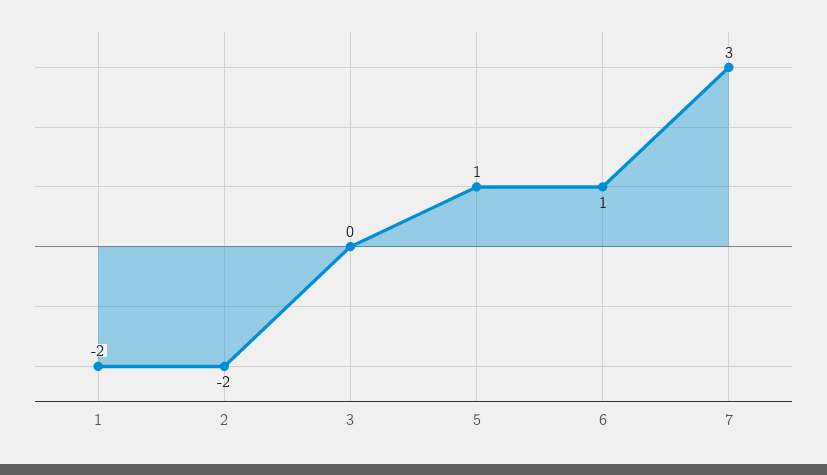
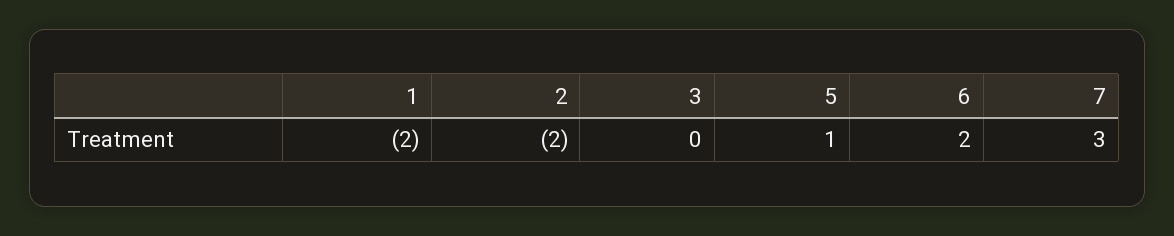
  {
    "1": -2,
    "2": -2,
    "3": 0,
    "5": 1,
-   "6": 1,
+   "6": 2,
    "7": 3
  }

